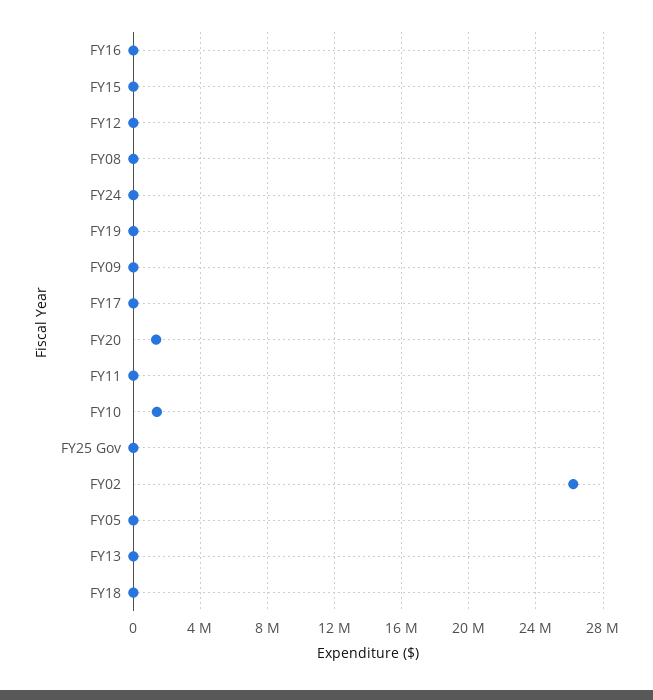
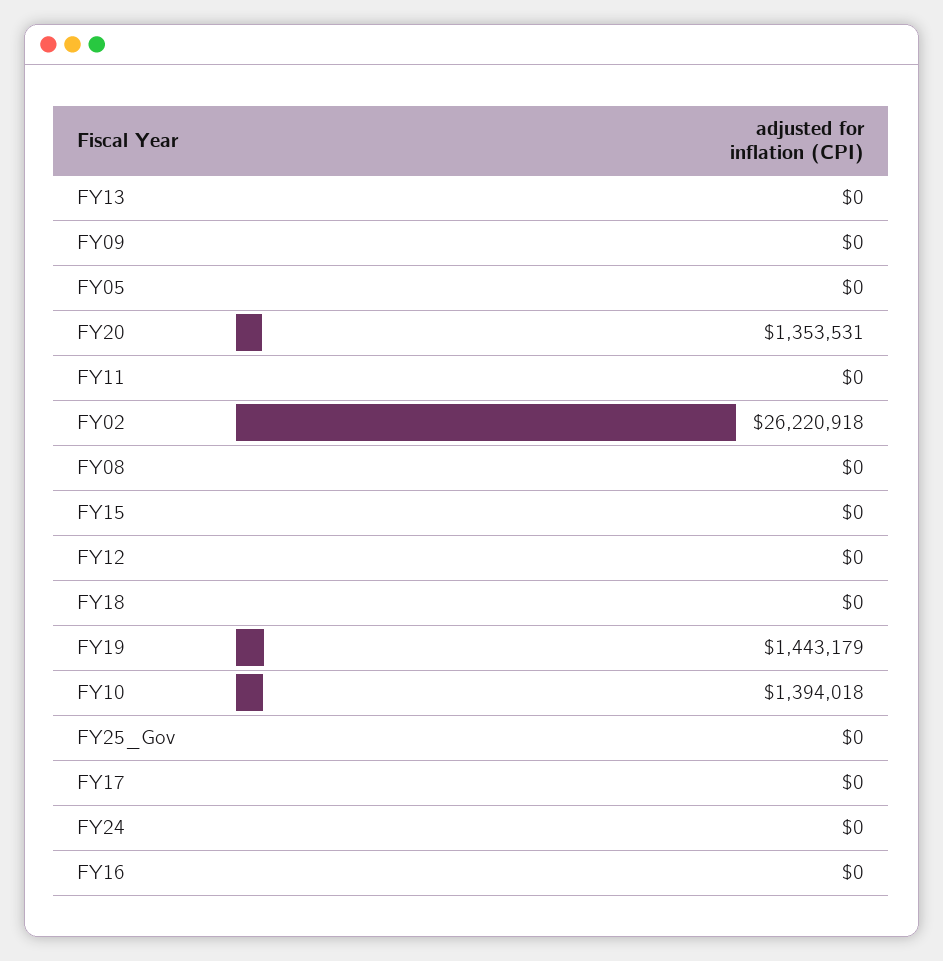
  {
    "FY16": 0,
    "FY15": 0,
    "FY12": 0,
    "FY08": 0,
    "FY24": 0,
-   "FY19": 0,
+   "FY19": 1443179,
    "FY09": 0,
    "FY17": 0,
    "FY20": 1353531,
    "FY11": 0,
    "FY10": 1394018,
    "FY25 Gov": 0,
    "FY02": 26220918,
    "FY05": 0,
    "FY13": 0,
    "FY18": 0
  }

